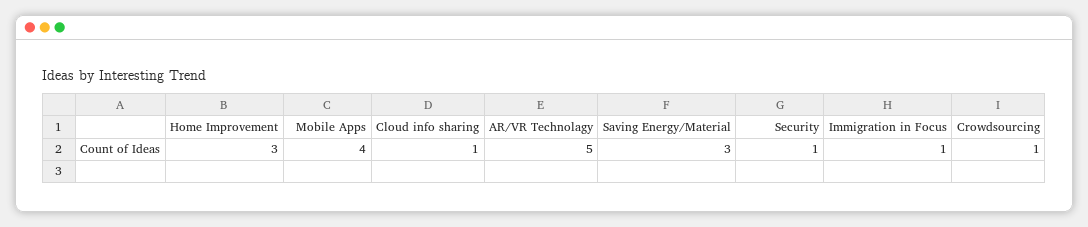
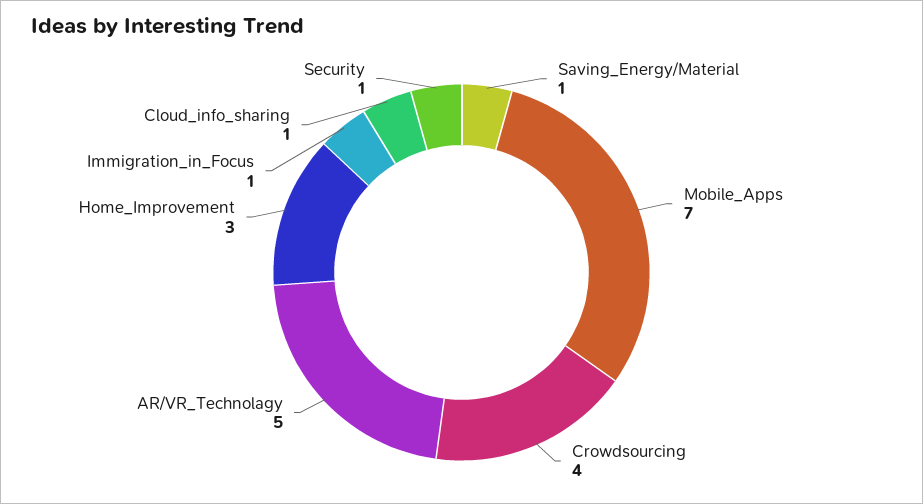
  {
    "Home Improvement": 3,
-   "Mobile Apps": 4,
+   "Mobile Apps": 7,
    "Cloud info sharing": 1,
    "AR/VR Technolagy": 5,
-   "Saving Energy/Material": 3,
+   "Saving Energy/Material": 1,
    "Security": 1,
    "Immigration in Focus": 1,
-   "Crowdsourcing": 1
+   "Crowdsourcing": 4
  }

